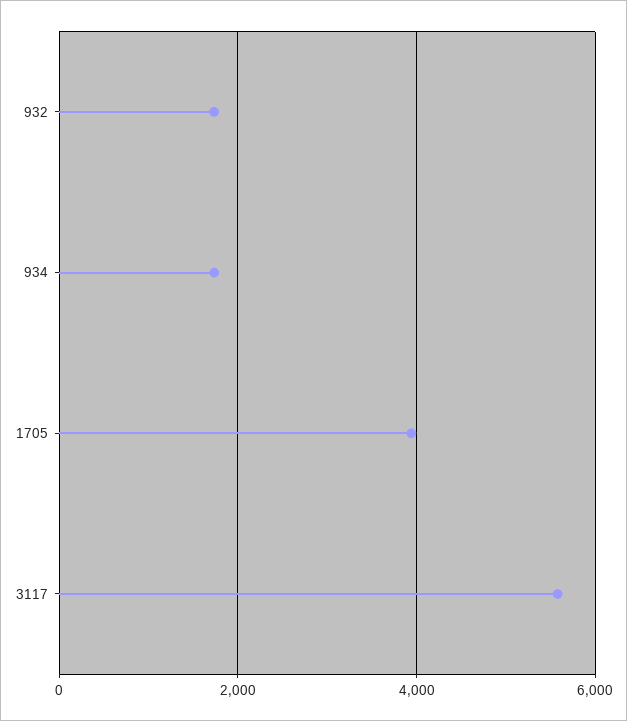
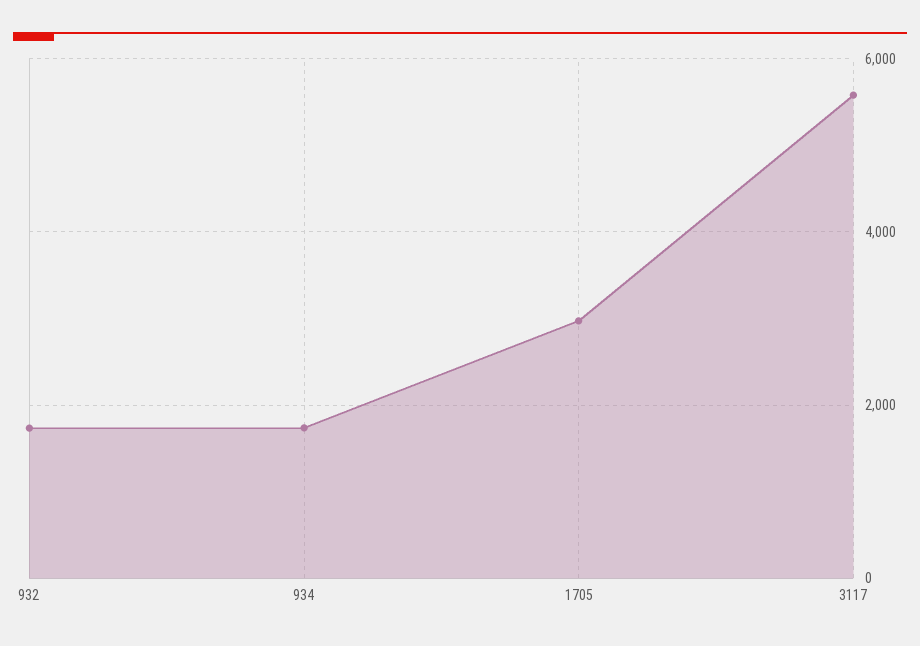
  {
    "932": 1800,
    "934": 1800,
-   "1705": 4000,
+   "1705": 3000,
    "3117": 5600
  }

